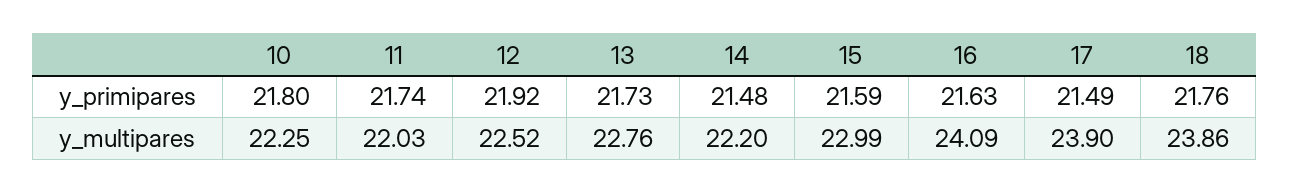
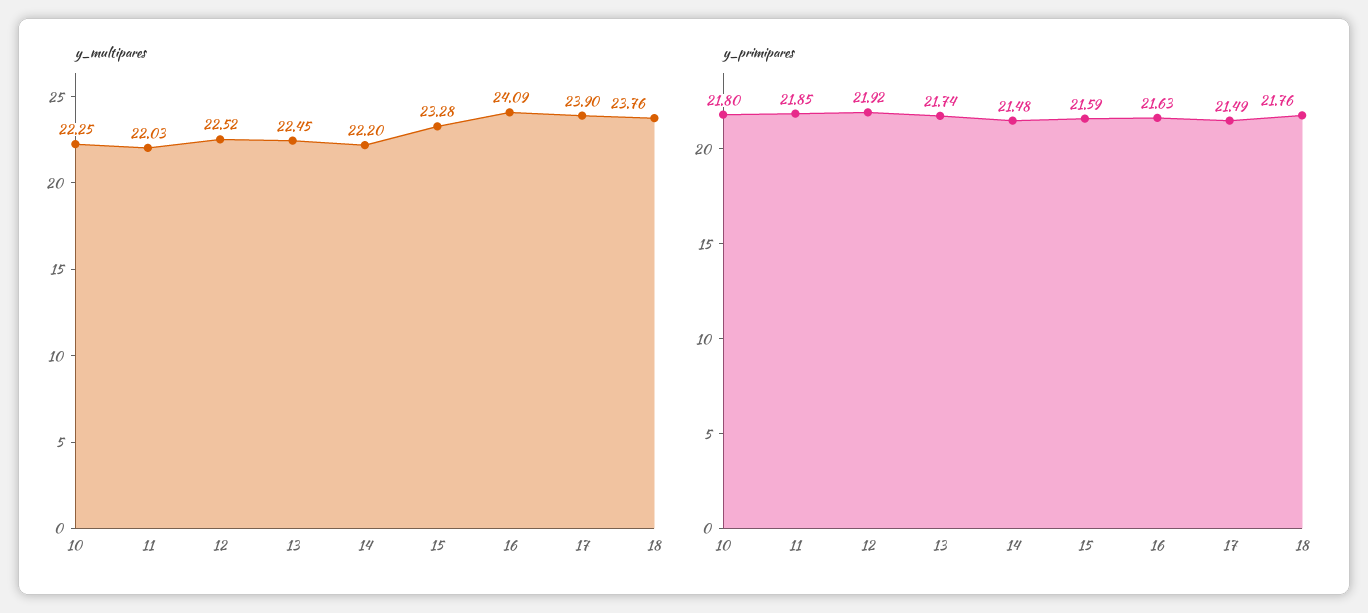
  {
    "y_primipares": {
      "10": 21.8,
-     "11": 21.74,
+     "11": 21.85,
      "12": 21.92,
-     "13": 21.73,
+     "13": 21.74,
      "14": 21.48,
      "15": 21.59,
      "16": 21.63,
      "17": 21.49,
      "18": 21.76
    },
    "y_multipares": {
      "10": 22.25,
      "11": 22.03,
      "12": 22.52,
-     "13": 22.76,
+     "13": 22.45,
      "14": 22.2,
-     "15": 22.99,
+     "15": 23.28,
      "16": 24.09,
      "17": 23.9,
-     "18": 23.86
+     "18": 23.76
    }
  }

